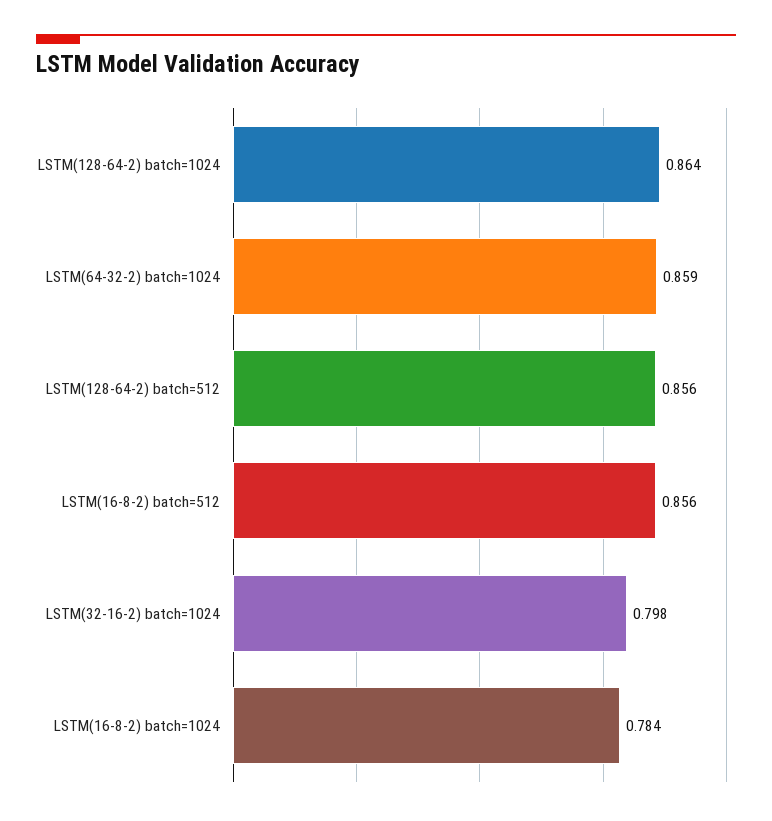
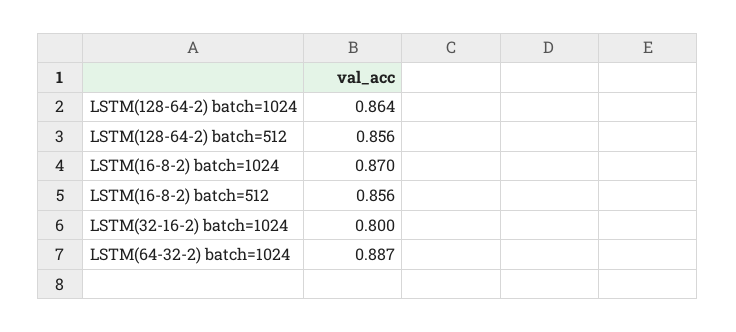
  {
    "LSTM(128-64-2) batch=1024": 0.864,
-   "LSTM(64-32-2) batch=1024": 0.859,
+   "LSTM(64-32-2) batch=1024": 0.887,
    "LSTM(128-64-2) batch=512": 0.856,
    "LSTM(16-8-2) batch=512": 0.856,
-   "LSTM(32-16-2) batch=1024": 0.798,
+   "LSTM(32-16-2) batch=1024": 0.8,
-   "LSTM(16-8-2) batch=1024": 0.784
+   "LSTM(16-8-2) batch=1024": 0.87
  }

